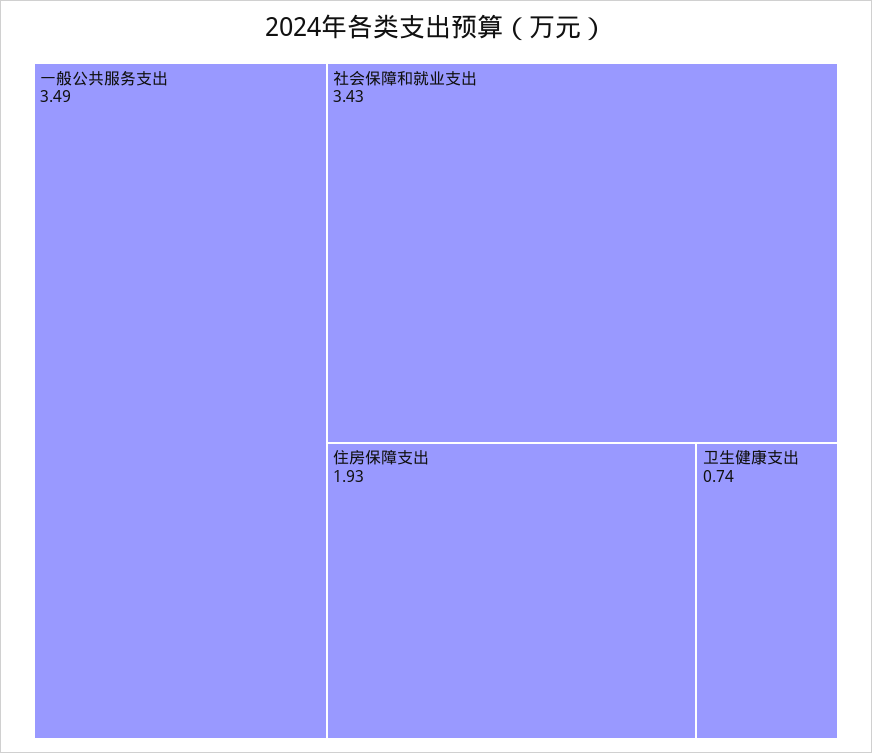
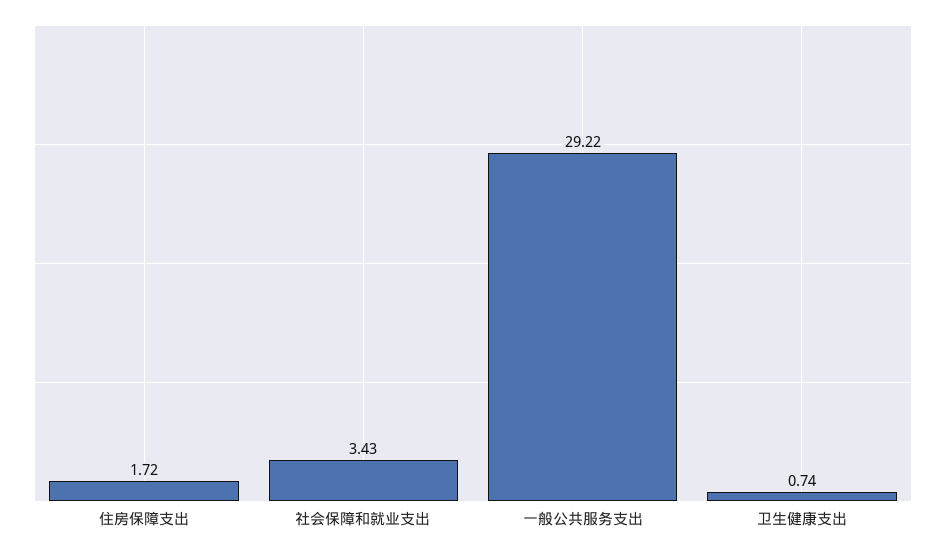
  {
-   "一般公共服务支出": 3.49,
+   "一般公共服务支出": 29.22,
    "社会保障和就业支出": 3.43,
-   "住房保障支出": 1.93,
+   "住房保障支出": 1.72,
    "卫生健康支出": 0.74
  }

